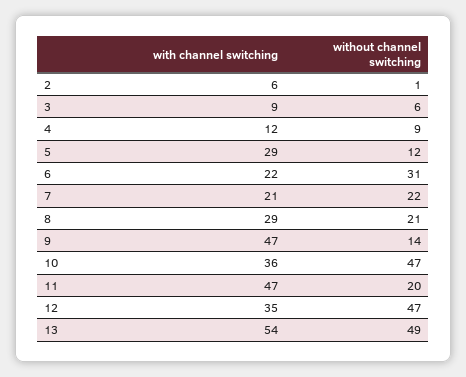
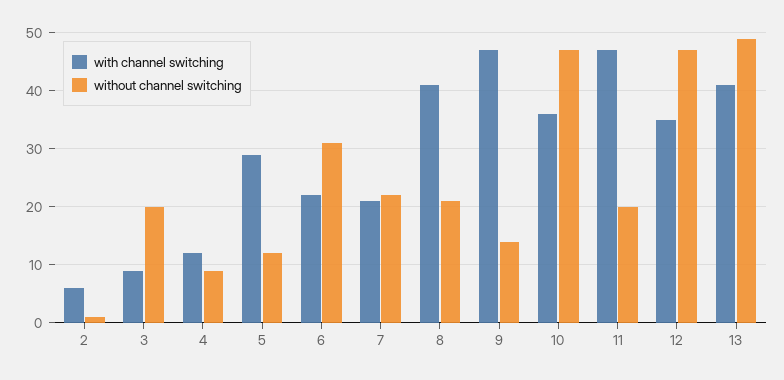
  {
    "with channel switching": {
      "2": 6,
      "3": 9,
      "4": 12,
      "5": 29,
      "6": 22,
      "7": 21,
-     "8": 29,
+     "8": 40,
      "9": 47,
      "10": 36,
      "11": 47,
      "12": 35,
-     "13": 54
+     "13": 40
    },
    "without channel switching": {
      "2": 1,
-     "3": 6,
+     "3": 20,
      "4": 9,
      "5": 12,
      "6": 31,
      "7": 22,
      "8": 21,
      "9": 14,
      "10": 47,
      "11": 20,
      "12": 47,
      "13": 49
    }
  }

